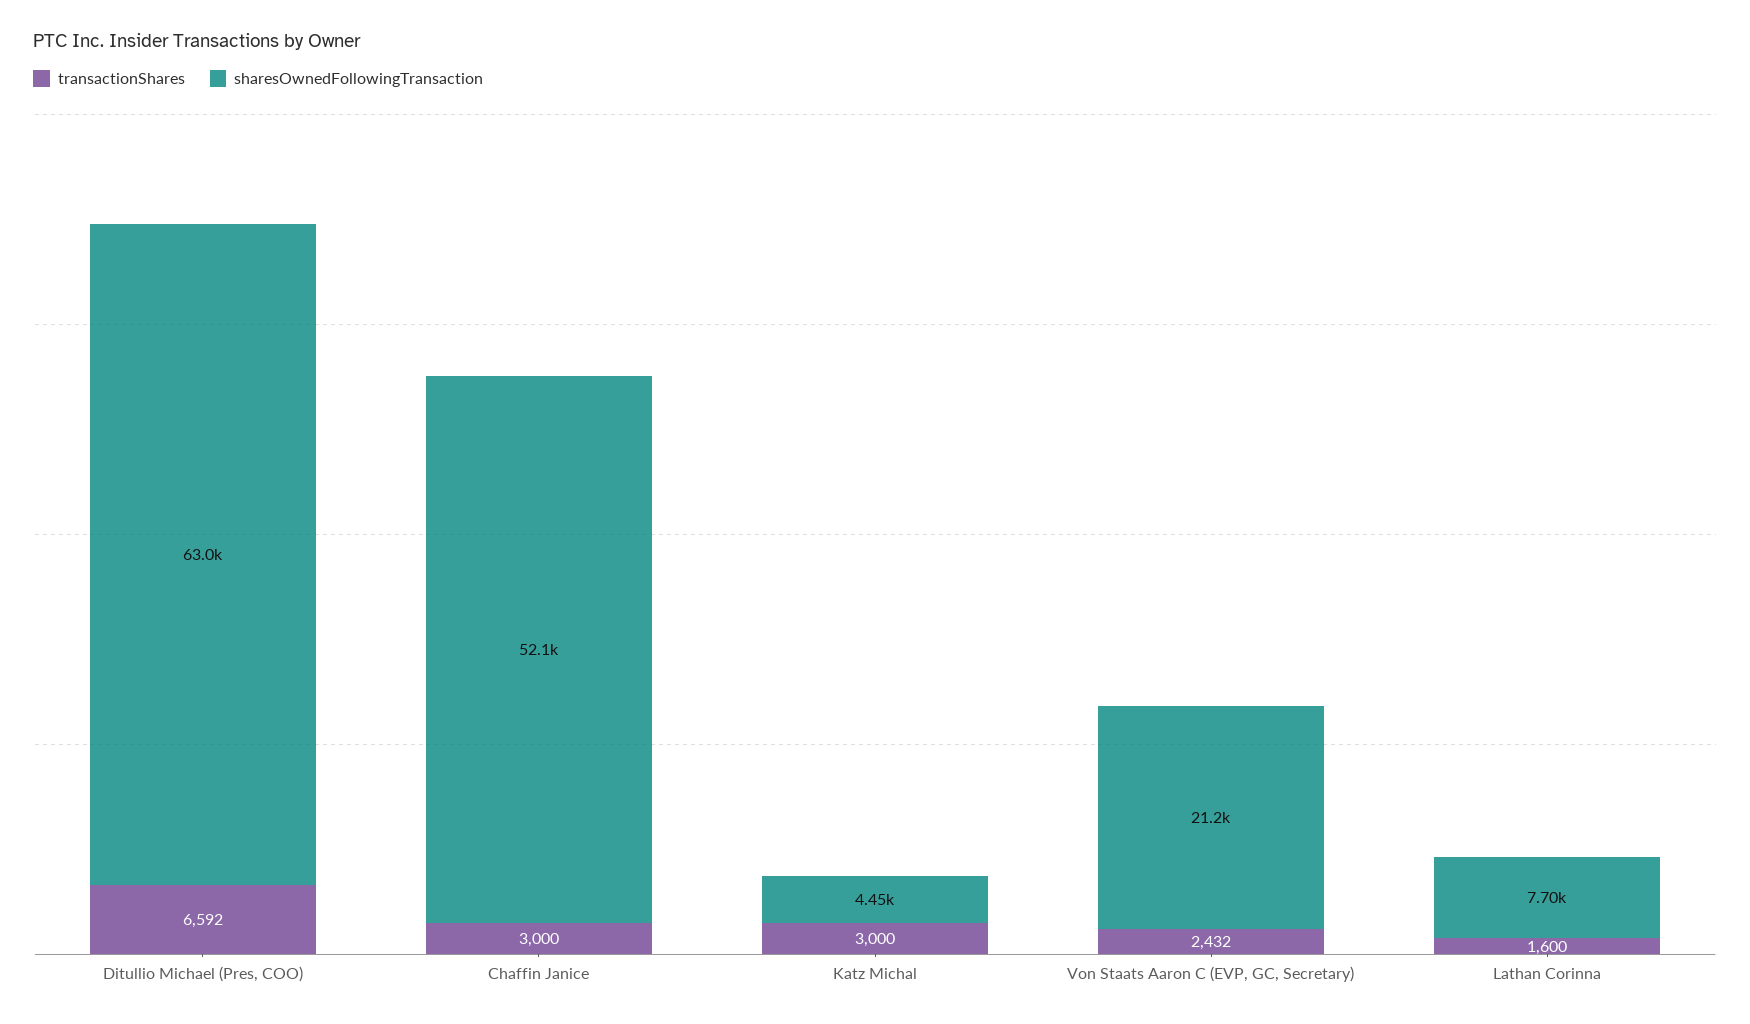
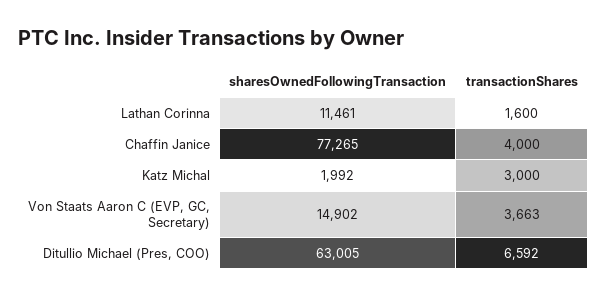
  {
    "transactionShares": {
      "Ditullio Michael (Pres, COO)": 6592,
-     "Chaffin Janice": 3000,
+     "Chaffin Janice": 4000,
      "Katz Michal": 3000,
-     "Von Staats Aaron C (EVP, GC, Secretary)": 2432,
+     "Von Staats Aaron C (EVP, GC, Secretary)": 3663,
      "Lathan Corinna": 1600
    },
    "sharesOwnedFollowingTransaction": {
      "Ditullio Michael (Pres, COO)": 63005,
-     "Chaffin Janice": 52100,
+     "Chaffin Janice": 77265,
-     "Katz Michal": 4450,
+     "Katz Michal": 1992,
-     "Von Staats Aaron C (EVP, GC, Secretary)": 21200,
+     "Von Staats Aaron C (EVP, GC, Secretary)": 14902,
-     "Lathan Corinna": 7700
+     "Lathan Corinna": 11461
    }
  }

